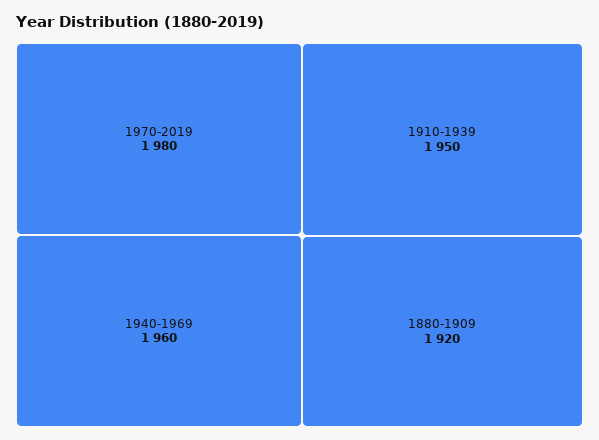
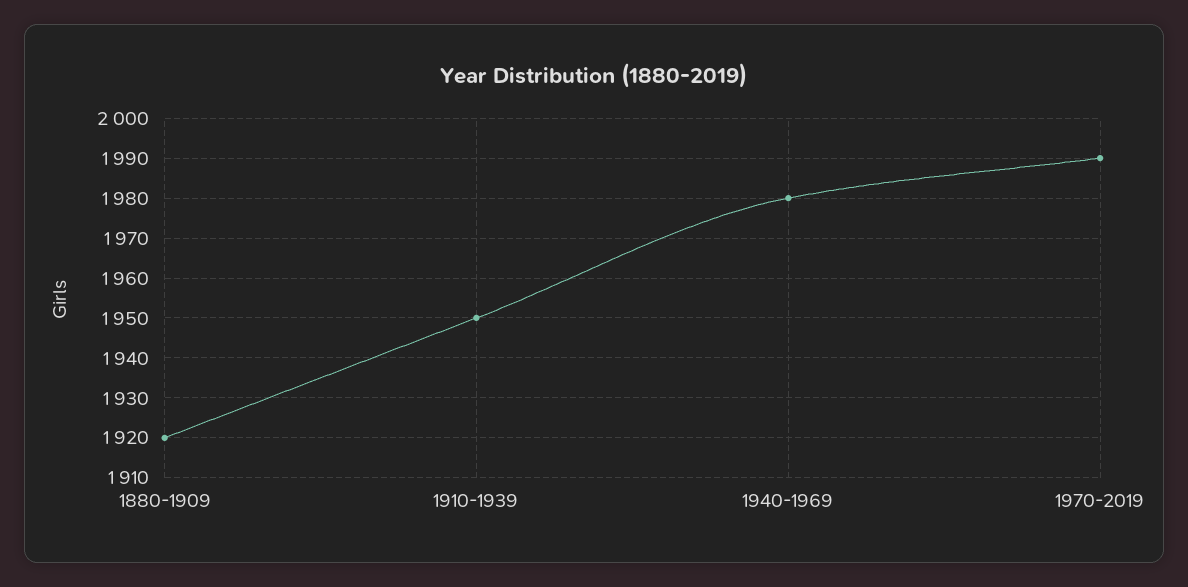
  {
-   "1970-2019": 1980,
+   "1970-2019": 1990,
-   "1940-1969": 1960,
+   "1940-1969": 1980,
    "1910-1939": 1950,
    "1880-1909": 1920
  }

